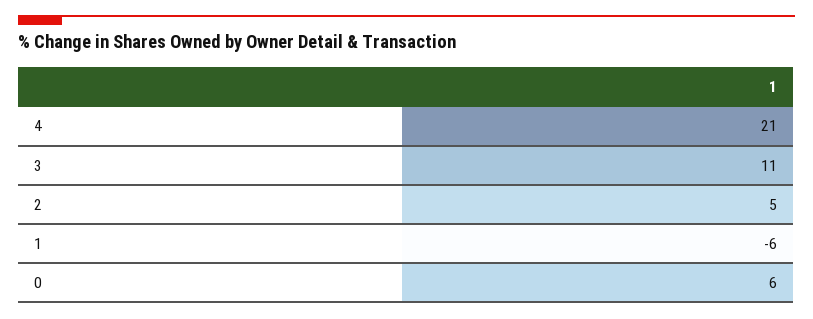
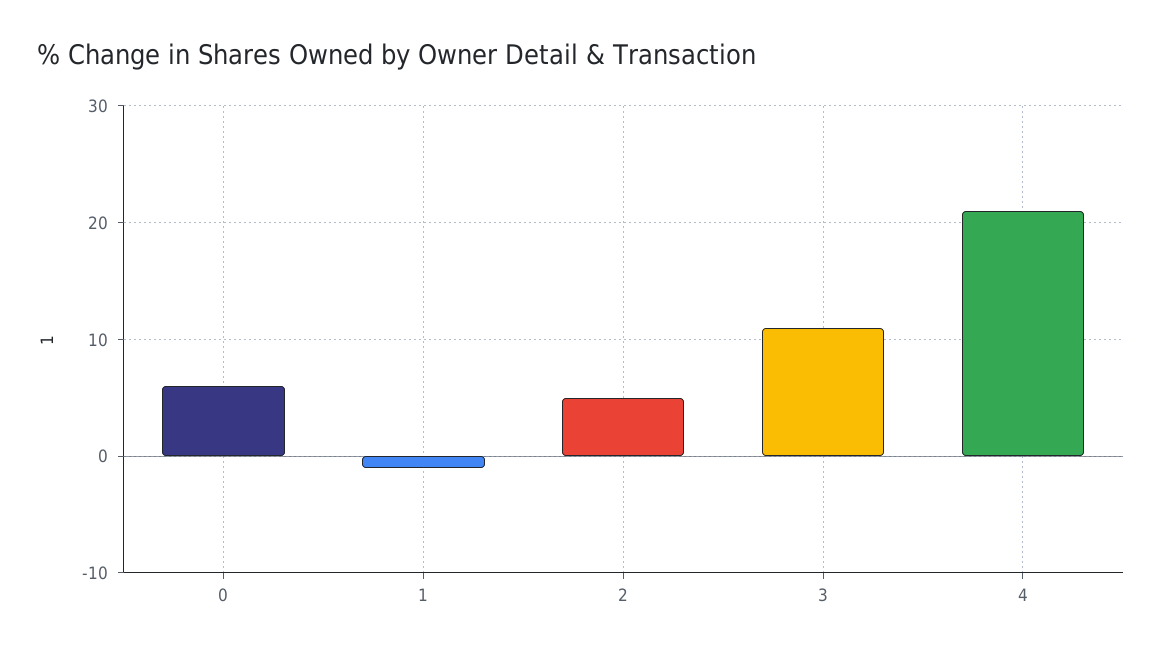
  {
    "4": 21,
    "3": 11,
    "2": 5,
-   "1": -6,
+   "1": -1,
    "0": 6
  }

